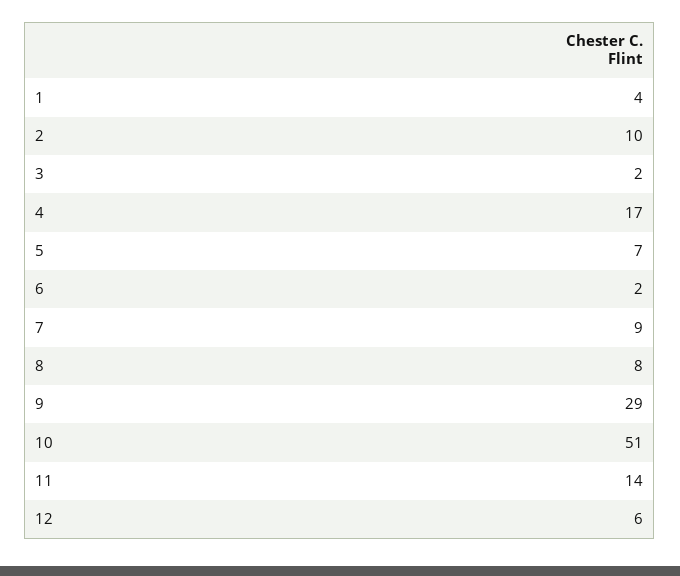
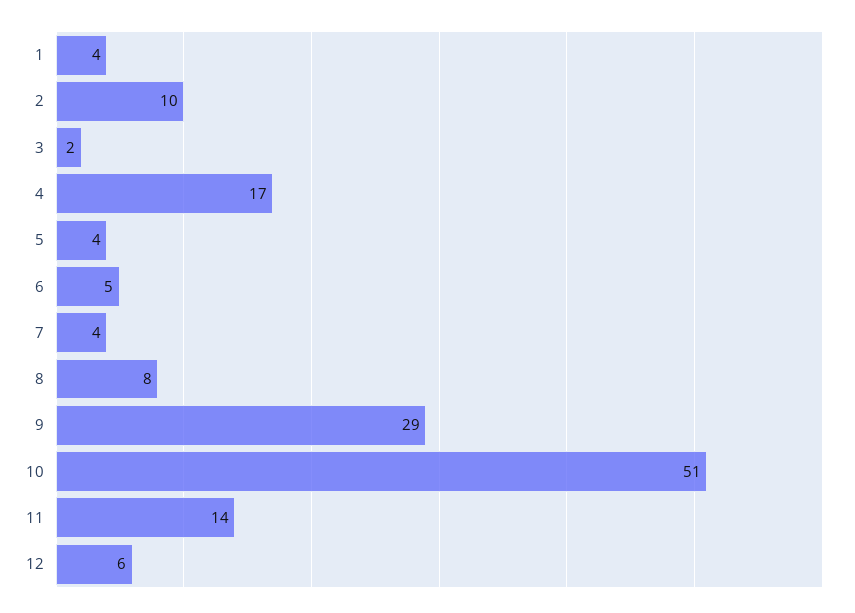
  {
    "1": 4,
    "2": 10,
    "3": 2,
    "4": 17,
-   "5": 7,
+   "5": 4,
-   "6": 2,
+   "6": 5,
-   "7": 9,
+   "7": 4,
    "8": 8,
    "9": 29,
    "10": 51,
    "11": 14,
    "12": 6
  }

